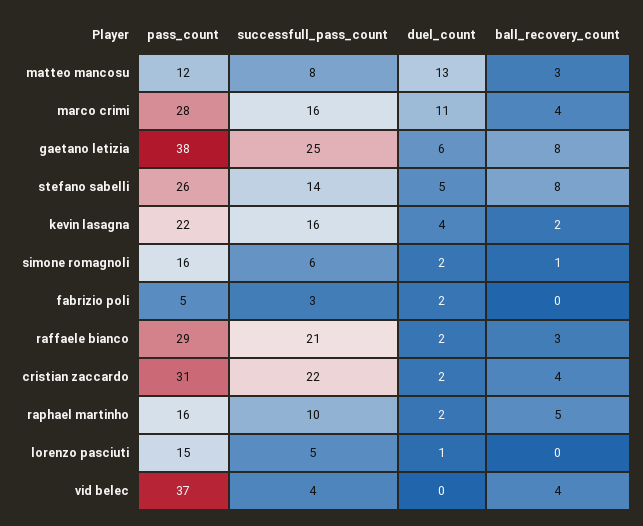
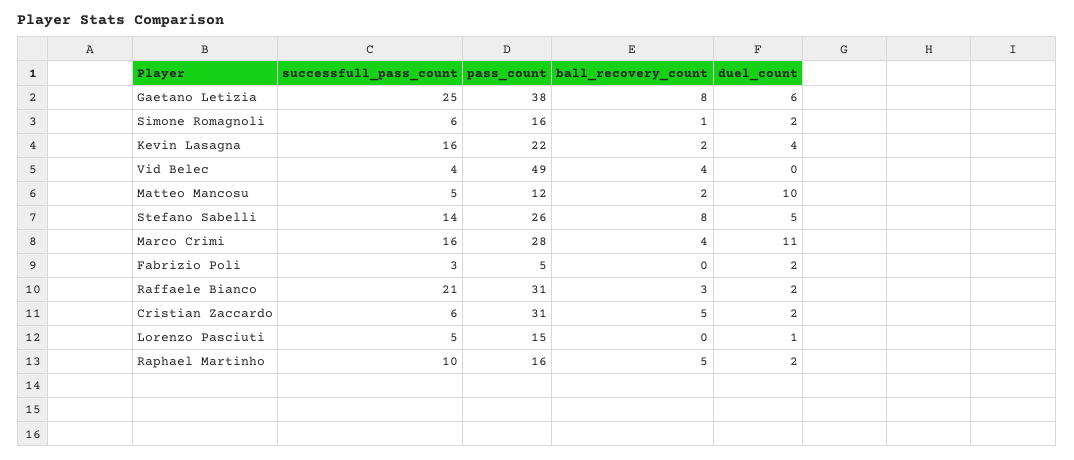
  {
    "pass_count": {
      "matteo mancosu": 12,
      "marco crimi": 28,
      "gaetano letizia": 38,
      "stefano sabelli": 26,
      "kevin lasagna": 22,
      "simone romagnoli": 16,
      "fabrizio poli": 5,
-     "raffaele bianco": 29,
+     "raffaele bianco": 31,
      "cristian zaccardo": 31,
      "raphael martinho": 16,
      "lorenzo pasciuti": 15,
-     "vid belec": 37
+     "vid belec": 49
    },
    "successfull_pass_count": {
-     "matteo mancosu": 8,
+     "matteo mancosu": 5,
      "marco crimi": 16,
      "gaetano letizia": 25,
      "stefano sabelli": 14,
      "kevin lasagna": 16,
      "simone romagnoli": 6,
      "fabrizio poli": 3,
      "raffaele bianco": 21,
-     "cristian zaccardo": 22,
+     "cristian zaccardo": 6,
      "raphael martinho": 10,
      "lorenzo pasciuti": 5,
      "vid belec": 4
    },
    "duel_count": {
-     "matteo mancosu": 13,
+     "matteo mancosu": 10,
      "marco crimi": 11,
      "gaetano letizia": 6,
      "stefano sabelli": 5,
      "kevin lasagna": 4,
      "simone romagnoli": 2,
      "fabrizio poli": 2,
      "raffaele bianco": 2,
      "cristian zaccardo": 2,
      "raphael martinho": 2,
      "lorenzo pasciuti": 1,
      "vid belec": 0
    },
    "ball_recovery_count": {
-     "matteo mancosu": 3,
+     "matteo mancosu": 2,
      "marco crimi": 4,
      "gaetano letizia": 8,
      "stefano sabelli": 8,
      "kevin lasagna": 2,
      "simone romagnoli": 1,
      "fabrizio poli": 0,
      "raffaele bianco": 3,
-     "cristian zaccardo": 4,
+     "cristian zaccardo": 5,
      "raphael martinho": 5,
      "lorenzo pasciuti": 0,
      "vid belec": 4
    }
  }

